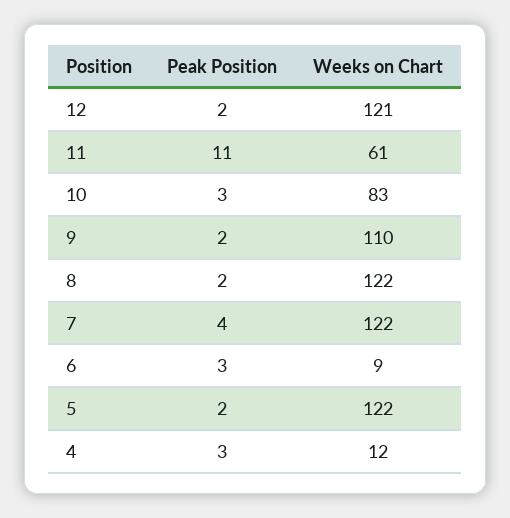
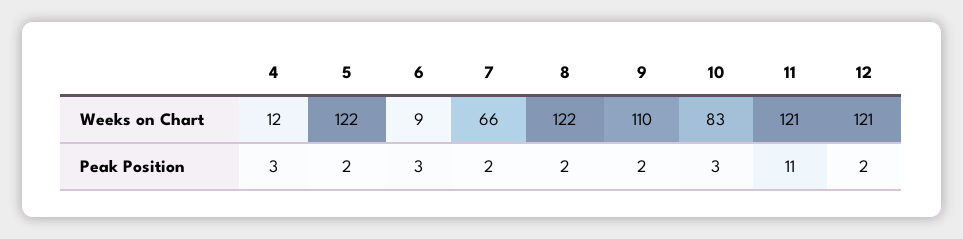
  {
    "Peak Position": {
      "12": 2,
      "11": 11,
      "10": 3,
      "9": 2,
      "8": 2,
-     "7": 4,
+     "7": 2,
      "6": 3,
      "5": 2,
      "4": 3
    },
    "Weeks on Chart": {
      "12": 121,
-     "11": 61,
+     "11": 121,
      "10": 83,
      "9": 110,
      "8": 122,
-     "7": 122,
+     "7": 66,
      "6": 9,
      "5": 122,
      "4": 12
    }
  }

